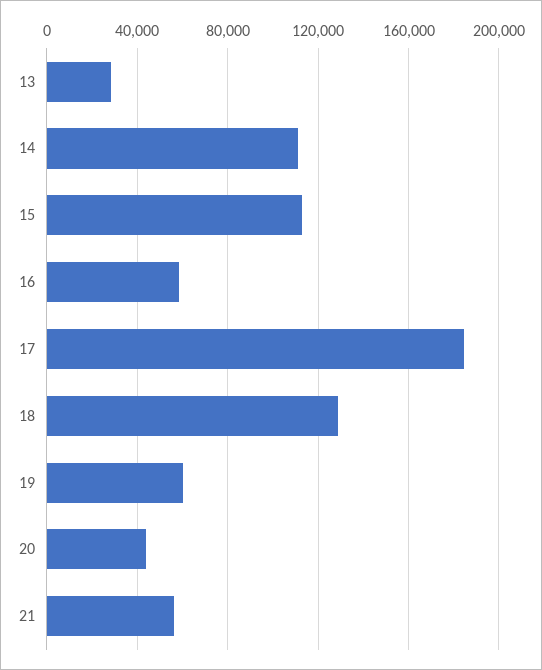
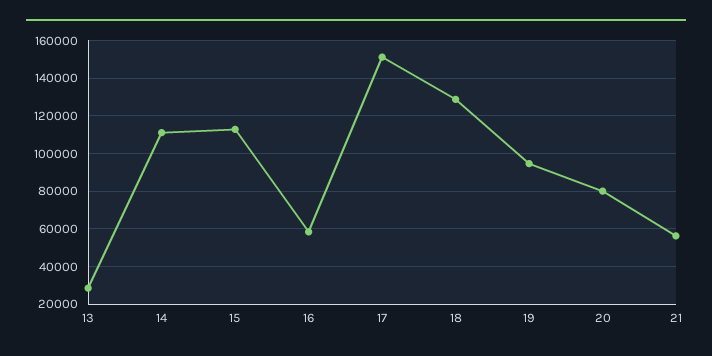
  {
    "13": 30000,
    "14": 110000,
    "15": 115000,
    "16": 60000,
-   "17": 185000,
+   "17": 150000,
    "18": 130000,
-   "19": 60000,
+   "19": 95000,
-   "20": 45000,
+   "20": 80000,
    "21": 55000
  }

